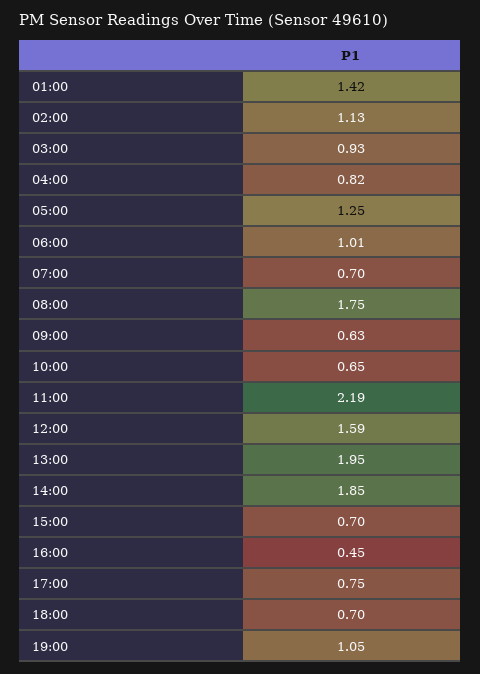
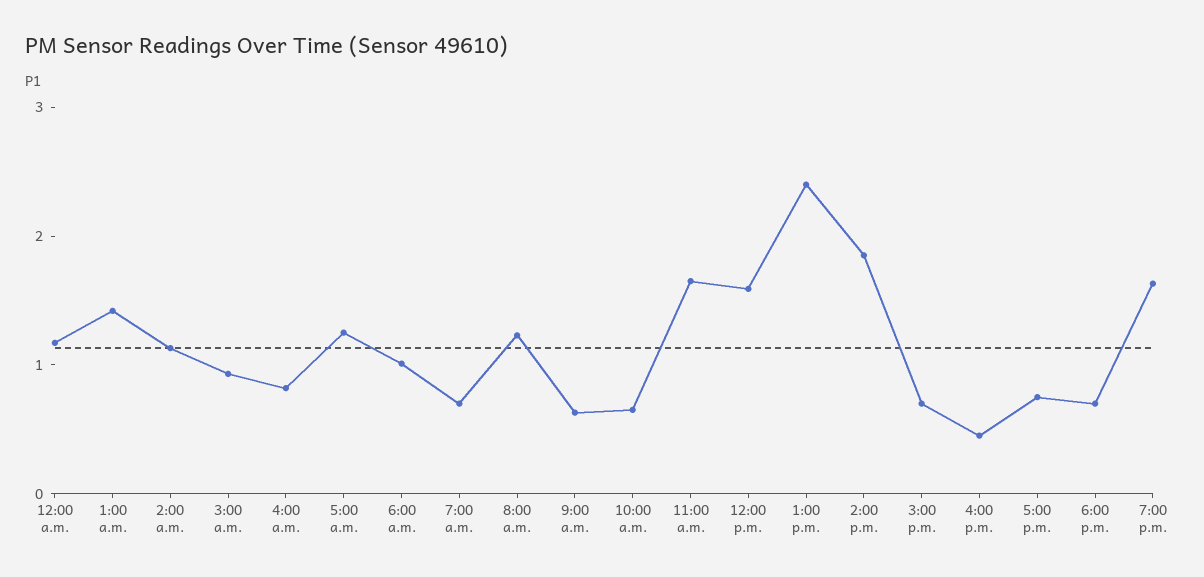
  {
    "01:00": 1.42,
    "02:00": 1.13,
    "03:00": 0.93,
    "04:00": 0.82,
    "05:00": 1.25,
    "06:00": 1.01,
    "07:00": 0.7,
-   "08:00": 1.75,
+   "08:00": 1.2,
    "09:00": 0.63,
    "10:00": 0.65,
-   "11:00": 2.19,
+   "11:00": 1.6,
    "12:00": 1.59,
-   "13:00": 1.95,
+   "13:00": 2.4,
    "14:00": 1.85,
    "15:00": 0.7,
    "16:00": 0.45,
    "17:00": 0.75,
    "18:00": 0.7,
-   "19:00": 1.05
+   "19:00": 1.6,
+   "12:00 a.m.": 1.2
  }

